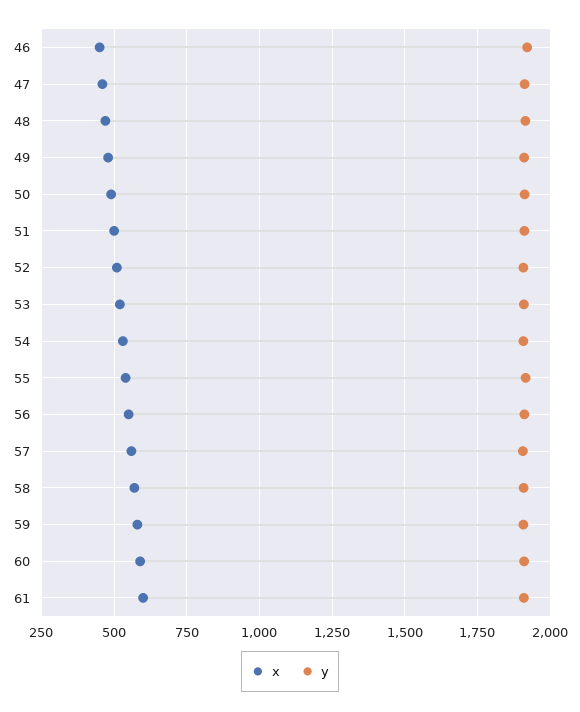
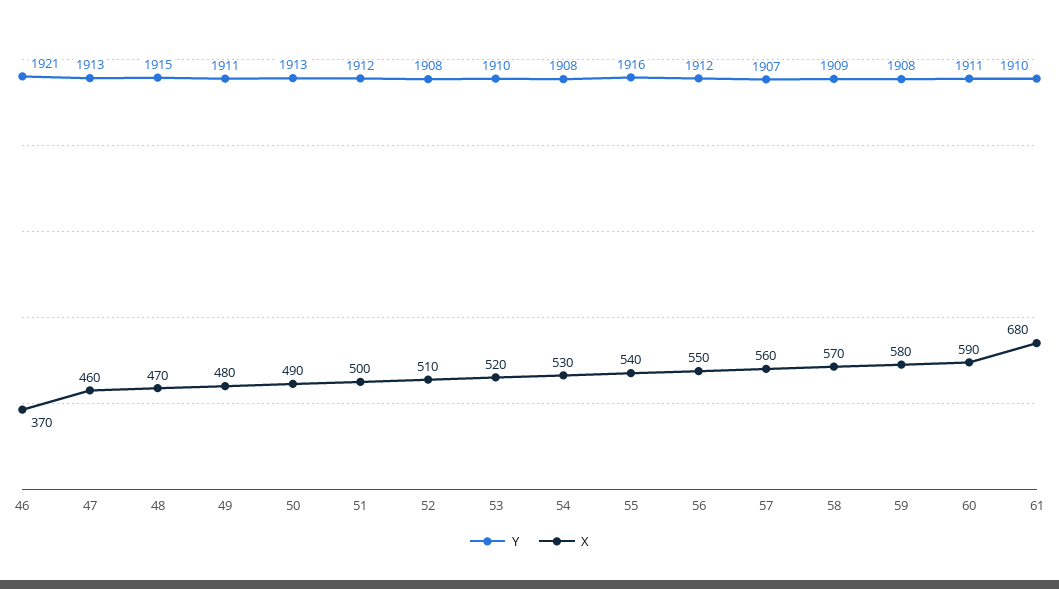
  {
    "x": {
-     "46": 450,
+     "46": 370,
      "47": 460,
      "48": 470,
      "49": 480,
      "50": 490,
      "51": 500,
      "52": 510,
      "53": 520,
      "54": 530,
      "55": 540,
      "56": 550,
      "57": 560,
      "58": 570,
      "59": 580,
      "60": 590,
-     "61": 600
+     "61": 680
    },
    "y": {
      "46": 1921,
      "47": 1913,
      "48": 1915,
      "49": 1911,
      "50": 1913,
      "51": 1912,
      "52": 1908,
      "53": 1910,
      "54": 1908,
      "55": 1916,
      "56": 1912,
      "57": 1907,
      "58": 1909,
      "59": 1908,
      "60": 1911,
      "61": 1910
    }
  }

